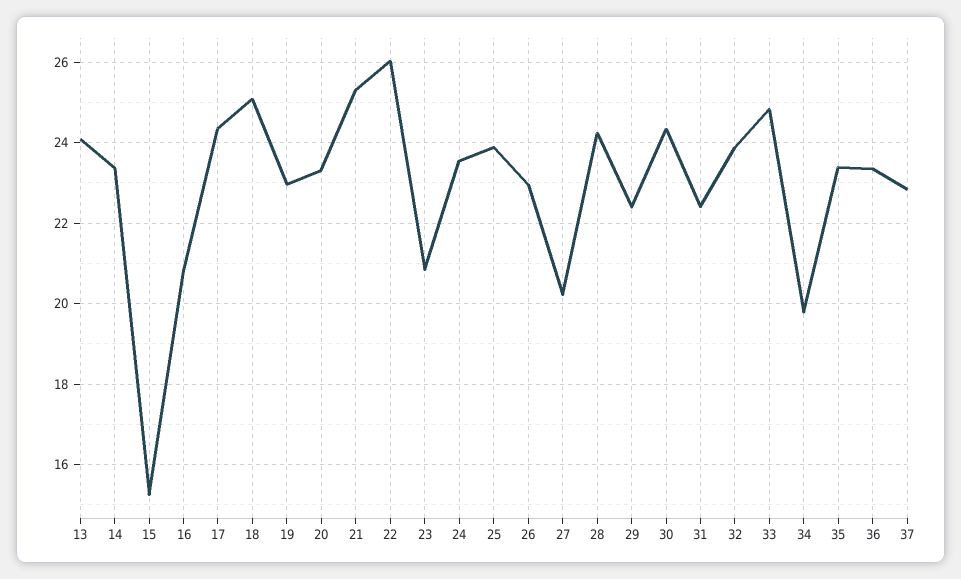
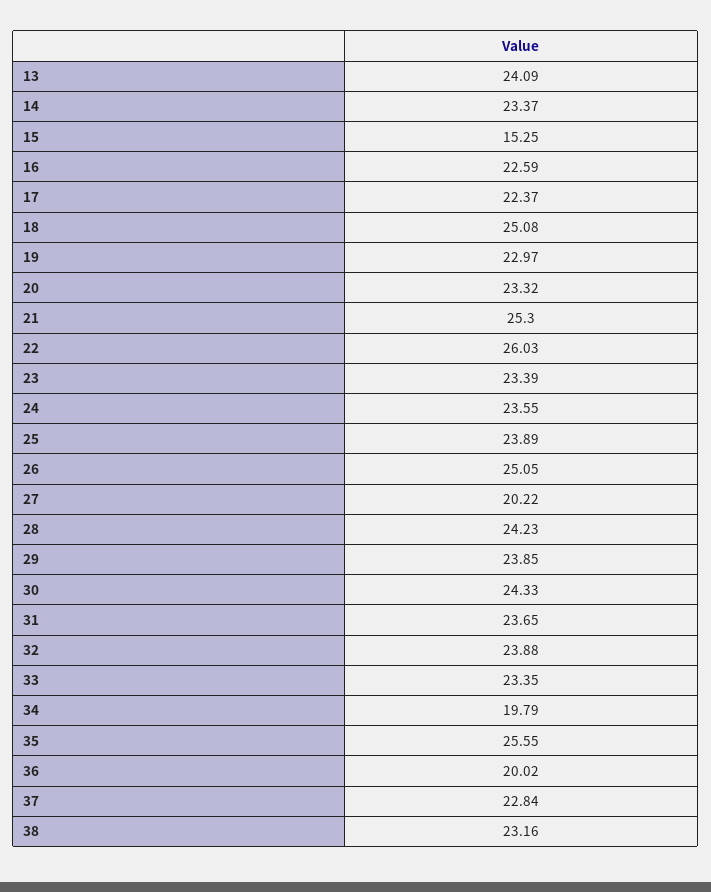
  {
    "13": 24.09,
    "14": 23.37,
    "15": 15.25,
-   "16": 20.8,
+   "16": 22.59,
-   "17": 24.4,
+   "17": 22.37,
    "18": 25.08,
    "19": 22.97,
    "20": 23.32,
    "21": 25.3,
    "22": 26.03,
-   "23": 20.8,
+   "23": 23.39,
    "24": 23.55,
    "25": 23.89,
-   "26": 23,
+   "26": 25.05,
    "27": 20.22,
    "28": 24.23,
-   "29": 22.4,
+   "29": 23.85,
    "30": 24.33,
-   "31": 22.4,
+   "31": 23.65,
    "32": 23.88,
-   "33": 24.8,
+   "33": 23.35,
    "34": 19.79,
-   "35": 23.4,
+   "35": 25.55,
-   "36": 23.4,
+   "36": 20.02,
-   "37": 22.84
+   "37": 22.84,
+   "38": 23.16
  }

